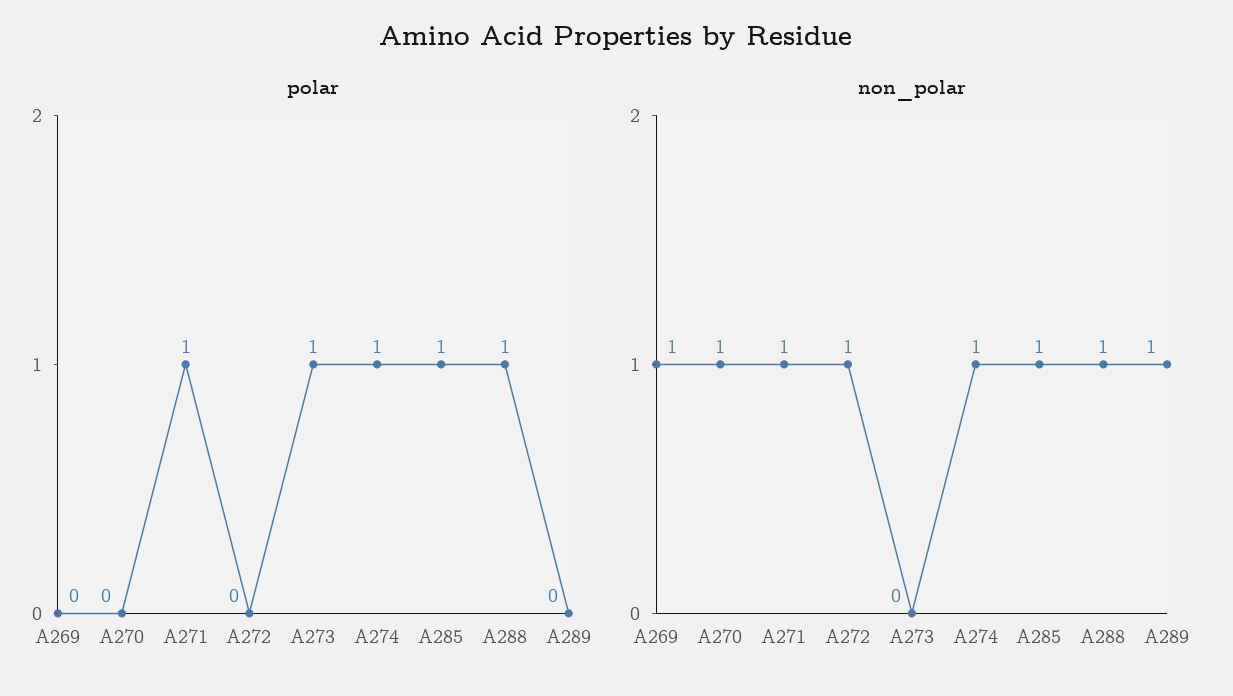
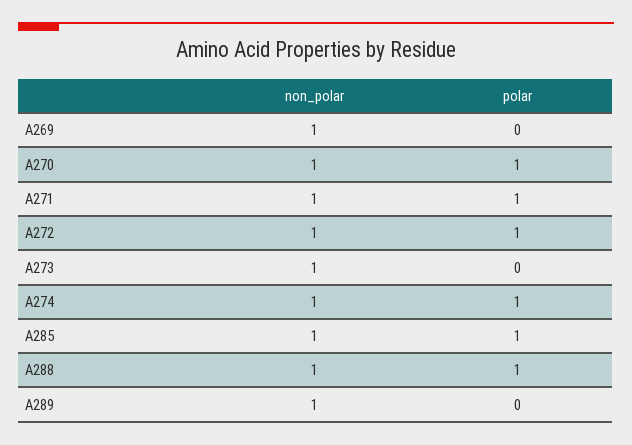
  {
    "polar": {
      "A269": 0,
-     "A270": 0,
+     "A270": 1,
      "A271": 1,
-     "A272": 0,
+     "A272": 1,
-     "A273": 1,
+     "A273": 0,
      "A274": 1,
      "A285": 1,
      "A288": 1,
      "A289": 0
    },
    "non_polar": {
      "A269": 1,
      "A270": 1,
      "A271": 1,
      "A272": 1,
-     "A273": 0,
+     "A273": 1,
      "A274": 1,
      "A285": 1,
      "A288": 1,
      "A289": 1
    }
  }

